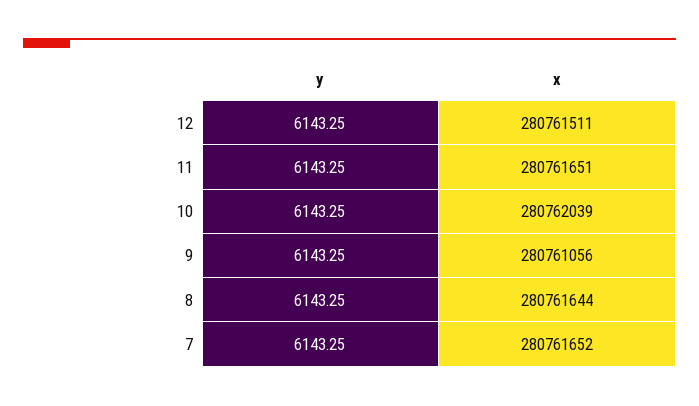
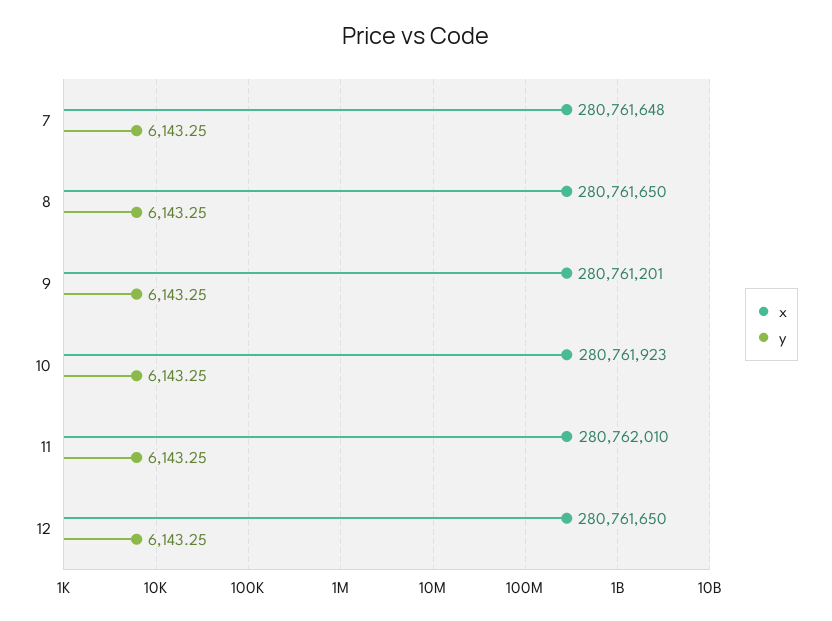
  {
    "y": {
      "12": 6143.25,
      "11": 6143.25,
      "10": 6143.25,
      "9": 6143.25,
      "8": 6143.25,
      "7": 6143.25
    },
    "x": {
-     "12": 280761511,
+     "12": 280761650,
-     "11": 280761651,
+     "11": 280762010,
-     "10": 280762039,
+     "10": 280761923,
-     "9": 280761056,
+     "9": 280761201,
-     "8": 280761644,
+     "8": 280761650,
-     "7": 280761652
+     "7": 280761648
    }
  }

